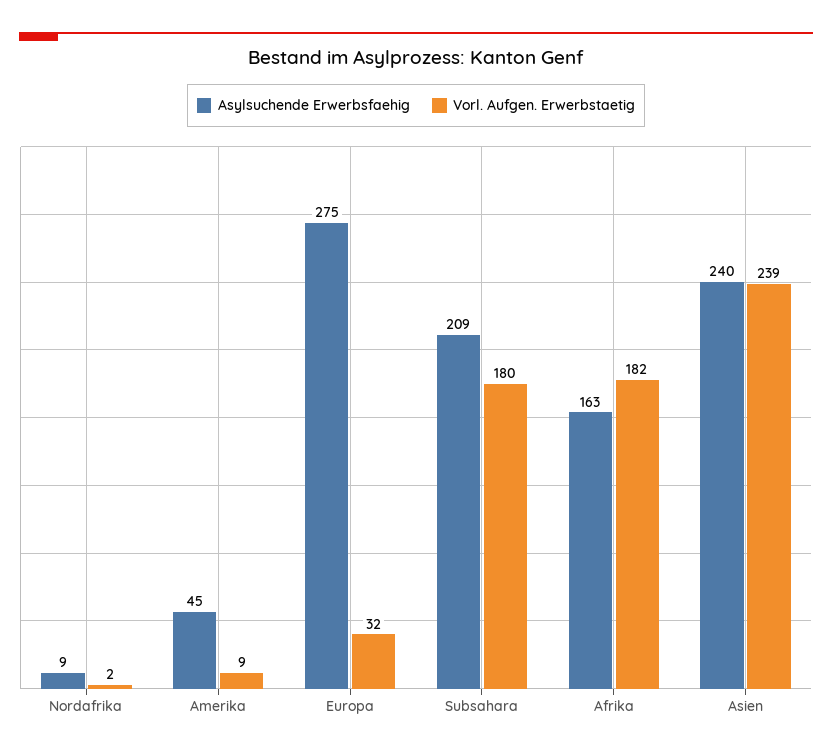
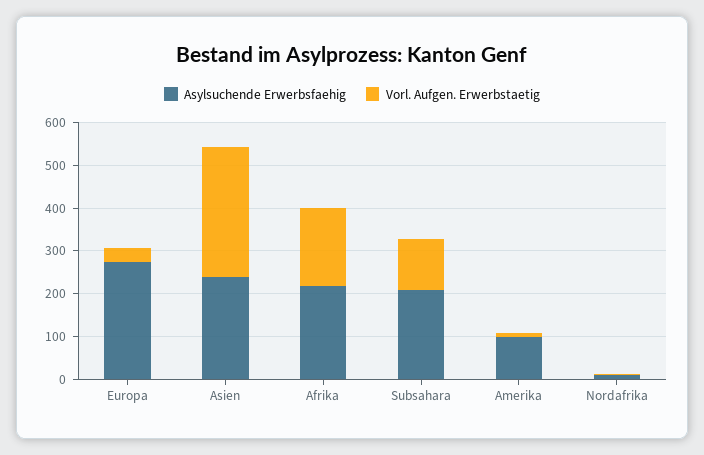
  {
    "Asylsuchende Erwerbsfaehig": {
      "Nordafrika": 9,
-     "Amerika": 45,
+     "Amerika": 100,
      "Europa": 275,
      "Subsahara": 209,
-     "Afrika": 163,
+     "Afrika": 220,
      "Asien": 240
    },
    "Vorl. Aufgen. Erwerbstaetig": {
      "Nordafrika": 2,
      "Amerika": 9,
      "Europa": 32,
-     "Subsahara": 180,
+     "Subsahara": 120,
      "Afrika": 182,
-     "Asien": 239
+     "Asien": 300
    }
  }

